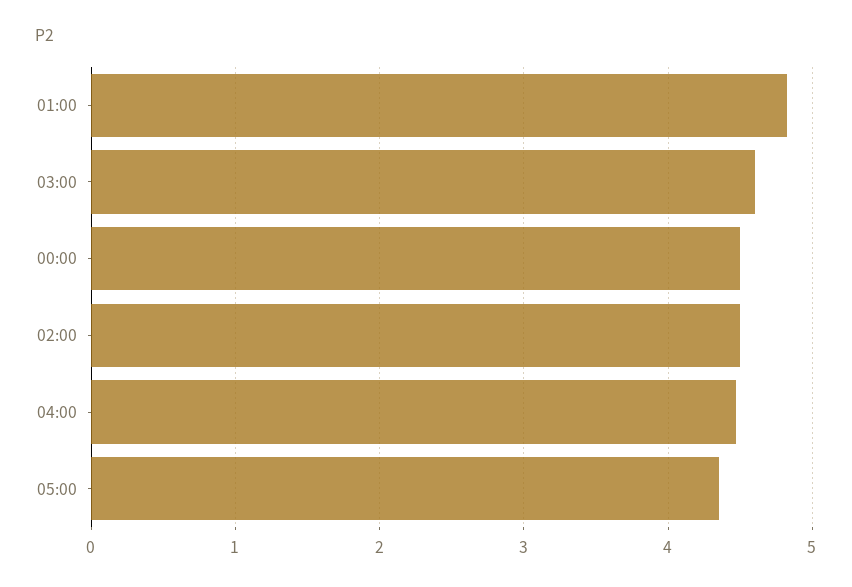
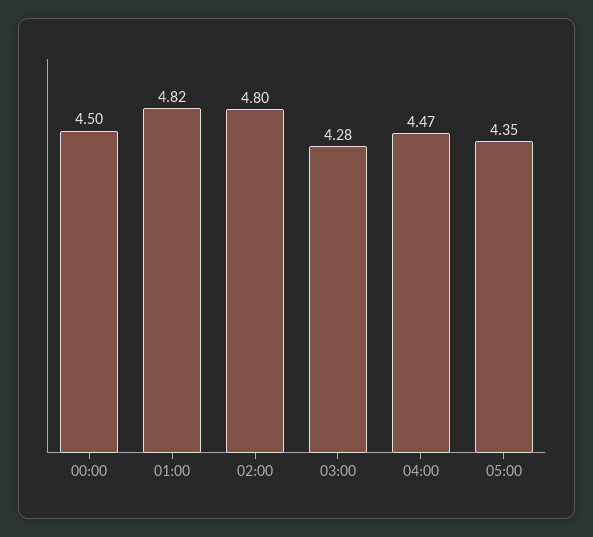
  {
    "01:00": 4.82,
-   "03:00": 4.6,
+   "03:00": 4.28,
    "00:00": 4.5,
-   "02:00": 4.5,
+   "02:00": 4.8,
    "04:00": 4.47,
    "05:00": 4.35
  }

